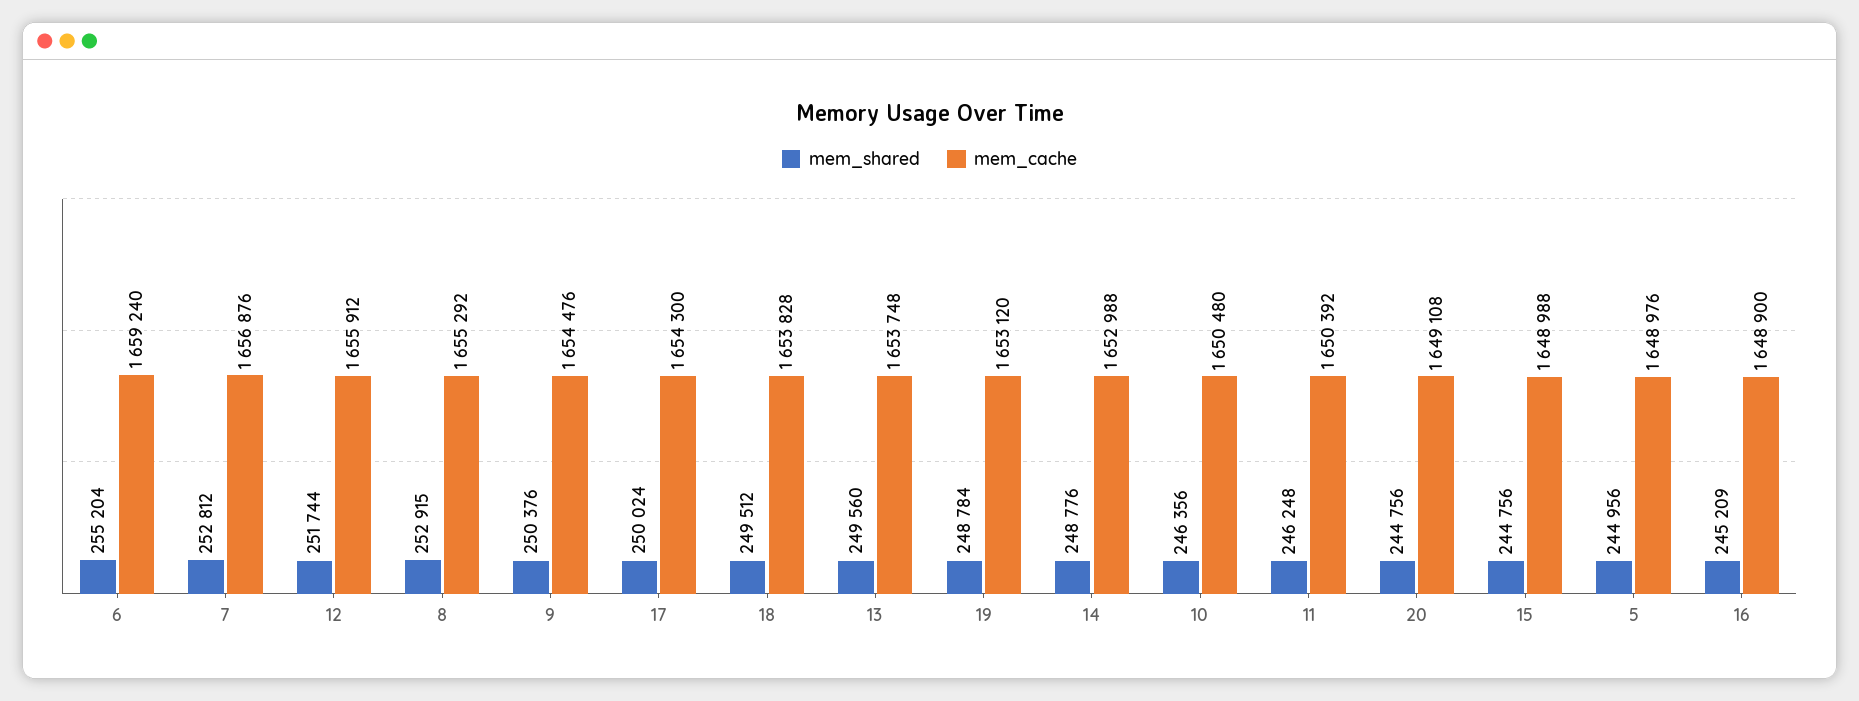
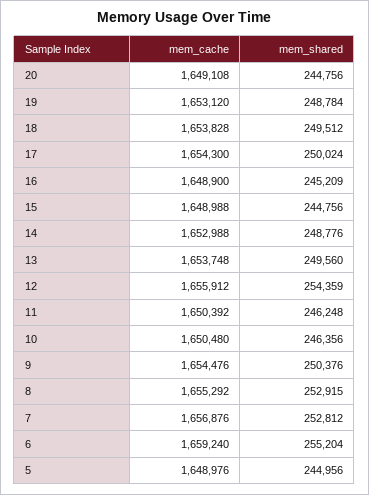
  {
    "mem_shared": {
      "6": 255204,
      "7": 252812,
-     "12": 251744,
+     "12": 254359,
      "8": 252915,
      "9": 250376,
      "17": 250024,
      "18": 249512,
      "13": 249560,
      "19": 248784,
      "14": 248776,
      "10": 246356,
      "11": 246248,
      "20": 244756,
      "15": 244756,
      "5": 244956,
      "16": 245209
    },
    "mem_cache": {
      "6": 1659240,
      "7": 1656876,
      "12": 1655912,
      "8": 1655292,
      "9": 1654476,
      "17": 1654300,
      "18": 1653828,
      "13": 1653748,
      "19": 1653120,
      "14": 1652988,
      "10": 1650480,
      "11": 1650392,
      "20": 1649108,
      "15": 1648988,
      "5": 1648976,
      "16": 1648900
    }
  }

